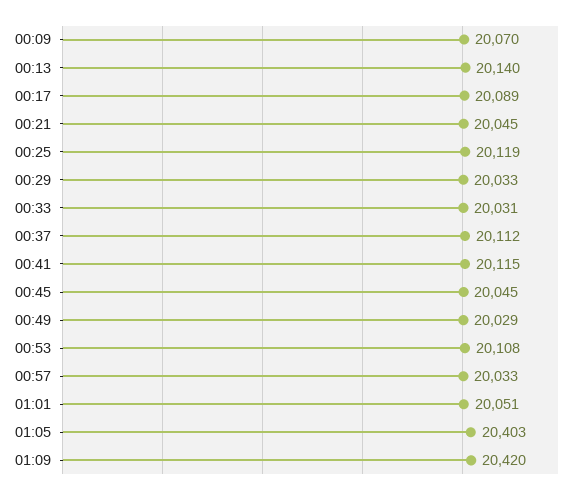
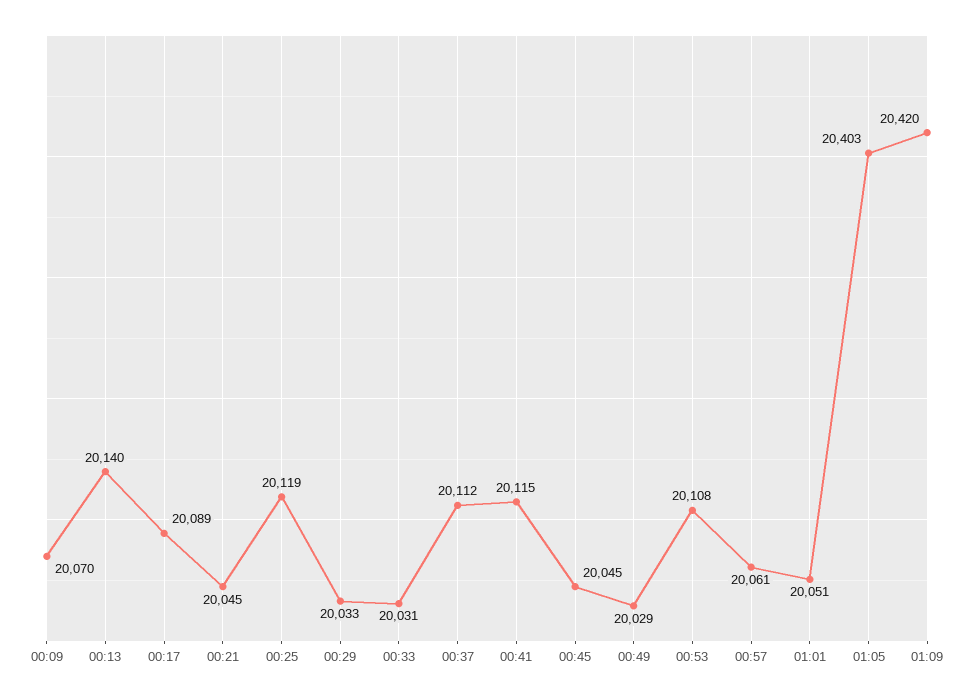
  {
    "00:09": 20070,
    "00:13": 20140,
    "00:17": 20089,
    "00:21": 20045,
    "00:25": 20119,
    "00:29": 20033,
    "00:33": 20031,
    "00:37": 20112,
    "00:41": 20115,
    "00:45": 20045,
    "00:49": 20029,
    "00:53": 20108,
-   "00:57": 20033,
+   "00:57": 20061,
    "01:01": 20051,
    "01:05": 20403,
    "01:09": 20420
  }

